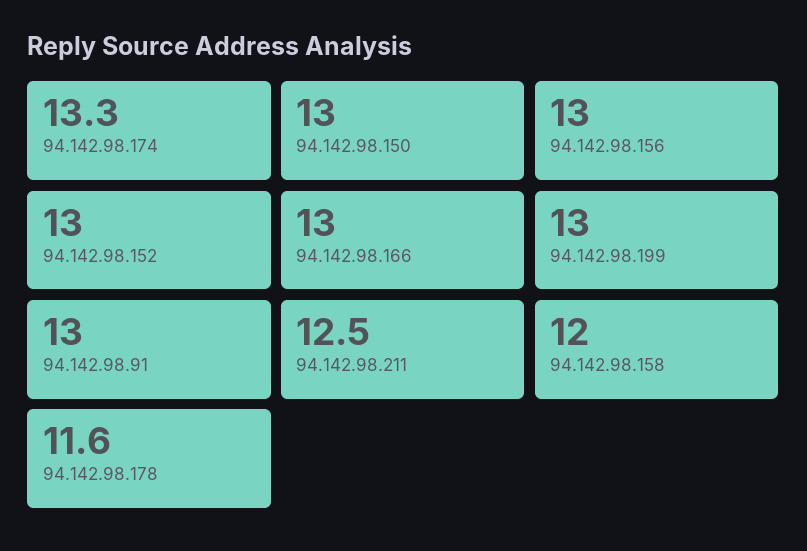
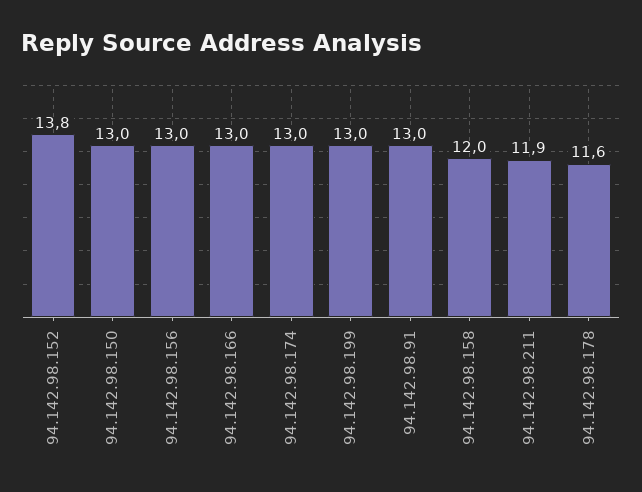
  {
-   "94.142.98.174": 13.3,
+   "94.142.98.174": 13,
    "94.142.98.150": 13,
    "94.142.98.156": 13,
-   "94.142.98.152": 13,
+   "94.142.98.152": 13.8,
    "94.142.98.166": 13,
    "94.142.98.199": 13,
    "94.142.98.91": 13,
-   "94.142.98.211": 12.5,
+   "94.142.98.211": 11.9,
    "94.142.98.158": 12,
    "94.142.98.178": 11.6
  }

